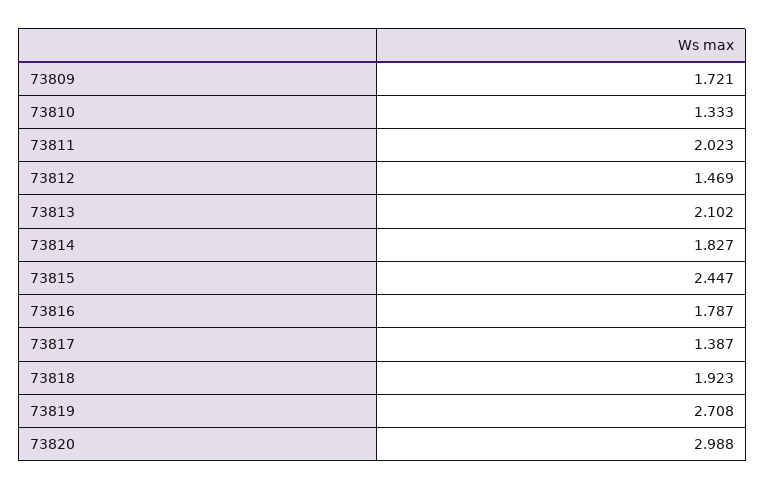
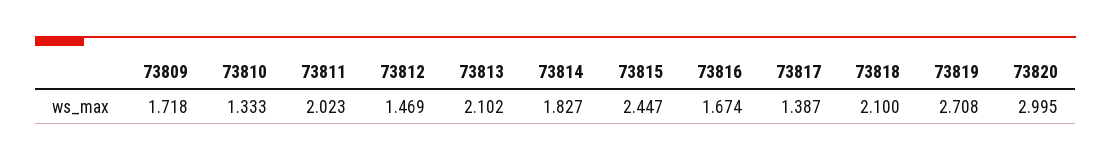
  {
-   "73809": 1.721,
+   "73809": 1.718,
    "73810": 1.333,
    "73811": 2.023,
    "73812": 1.469,
    "73813": 2.102,
    "73814": 1.827,
    "73815": 2.447,
-   "73816": 1.787,
+   "73816": 1.674,
    "73817": 1.387,
-   "73818": 1.923,
+   "73818": 2.1,
    "73819": 2.708,
-   "73820": 2.988
+   "73820": 2.995
  }

